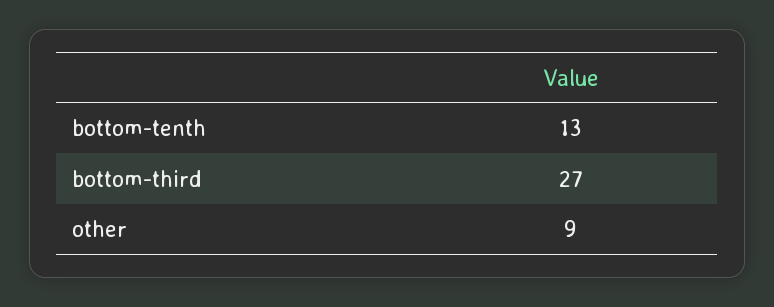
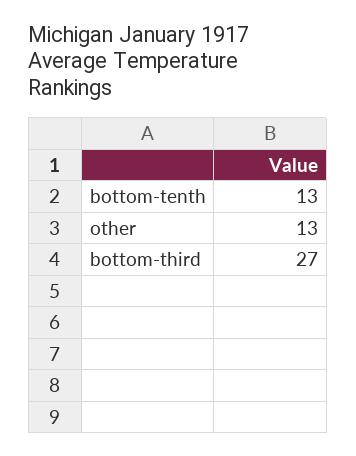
  {
    "bottom-tenth": 13,
    "bottom-third": 27,
-   "other": 9
+   "other": 13
  }

